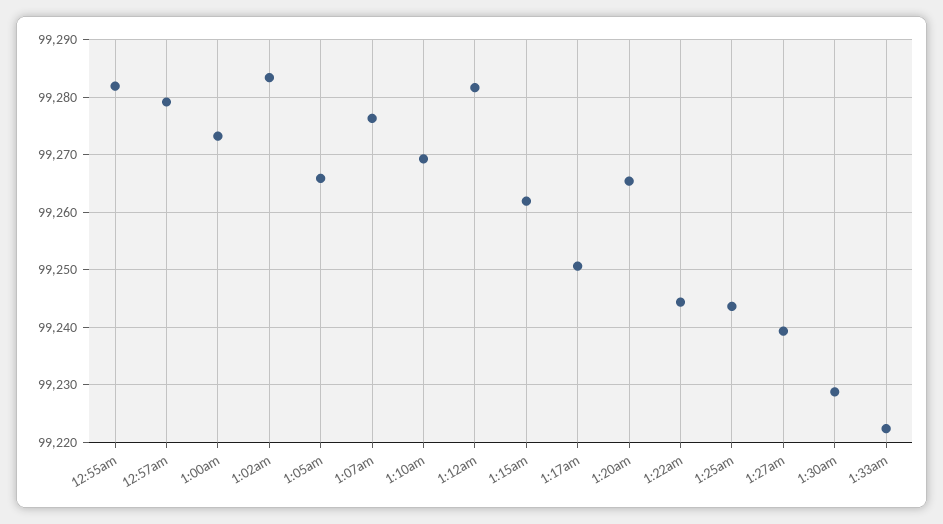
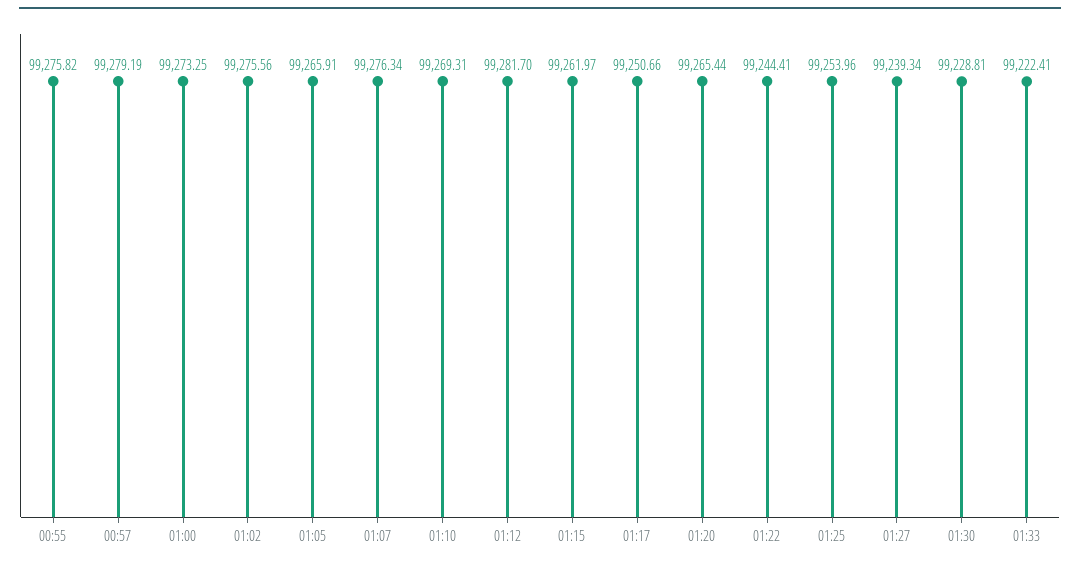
  {
-   "12:55am": 99282,
+   "12:55am": 99275.82,
    "12:57am": 99279.19,
    "1:00am": 99273.25,
-   "1:02am": 99284,
+   "1:02am": 99275.56,
    "1:05am": 99265.91,
    "1:07am": 99276.34,
    "1:10am": 99269.31,
    "1:12am": 99281.7,
    "1:15am": 99261.97,
    "1:17am": 99250.66,
    "1:20am": 99265.44,
    "1:22am": 99244.41,
-   "1:25am": 99244,
+   "1:25am": 99253.96,
    "1:27am": 99239.34,
    "1:30am": 99228.81,
    "1:33am": 99222.41
  }

